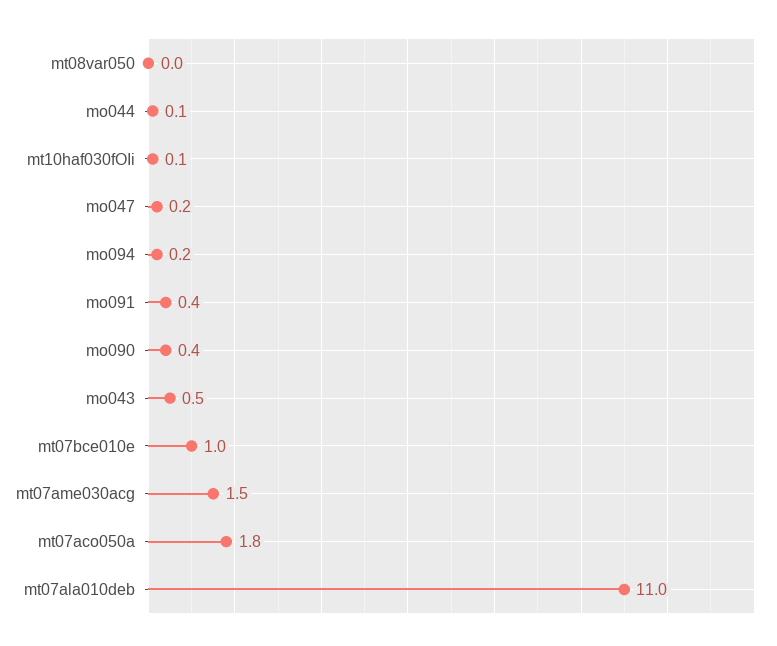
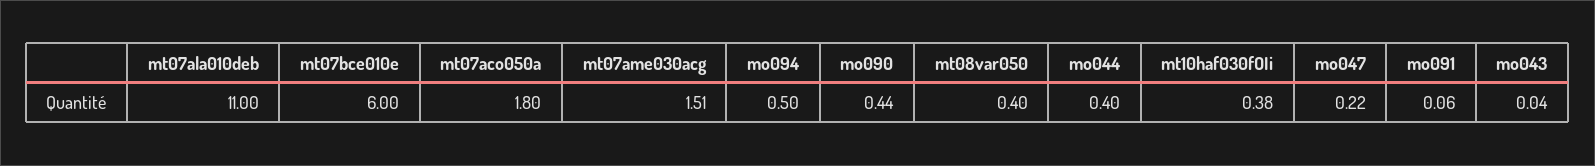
  {
-   "mt08var050": 0,
+   "mt08var050": 0.4,
-   "mo044": 0.1,
+   "mo044": 0.4,
-   "mt10haf030fOIi": 0.1,
+   "mt10haf030fOIi": 0.38,
    "mo047": 0.22,
-   "mo094": 0.2,
+   "mo094": 0.5,
-   "mo091": 0.4,
+   "mo091": 0.06,
    "mo090": 0.44,
-   "mo043": 0.5,
+   "mo043": 0.04,
-   "mt07bce010e": 1,
+   "mt07bce010e": 6,
    "mt07ame030acg": 1.51,
    "mt07aco050a": 1.8,
    "mt07ala010deb": 11
  }

